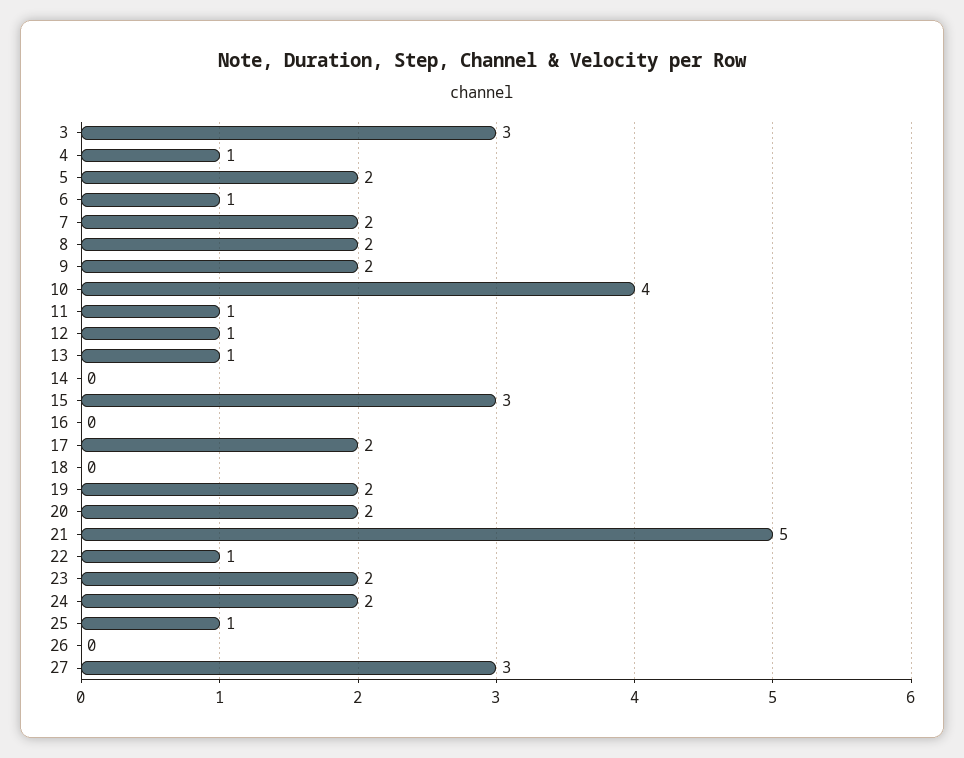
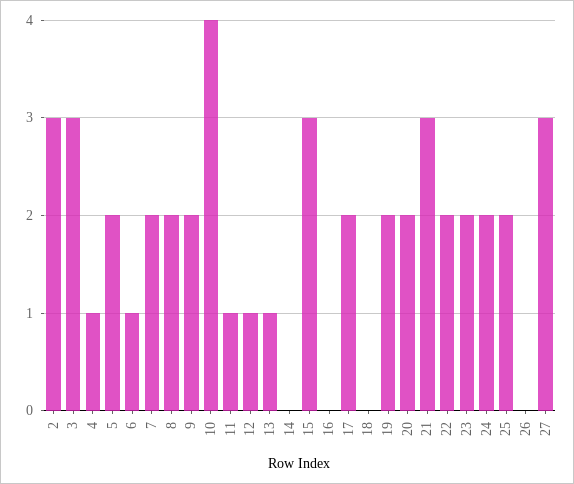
  {
    "3": 3,
    "4": 1,
    "5": 2,
    "6": 1,
    "7": 2,
    "8": 2,
    "9": 2,
    "10": 4,
    "11": 1,
    "12": 1,
    "13": 1,
    "14": 0,
    "15": 3,
    "16": 0,
    "17": 2,
    "18": 0,
    "19": 2,
    "20": 2,
-   "21": 5,
+   "21": 3,
-   "22": 1,
+   "22": 2,
    "23": 2,
    "24": 2,
-   "25": 1,
+   "25": 2,
    "26": 0,
-   "27": 3
+   "27": 3,
+   "2": 3
  }

